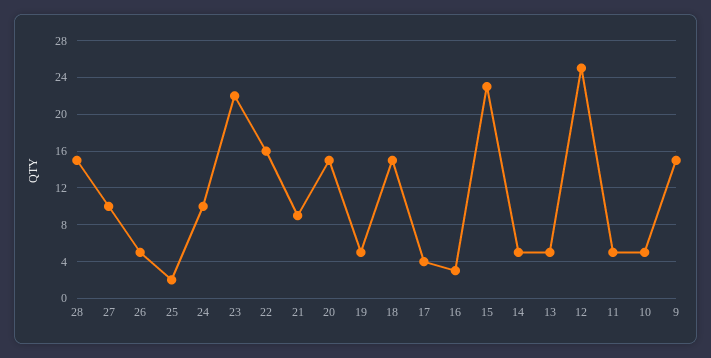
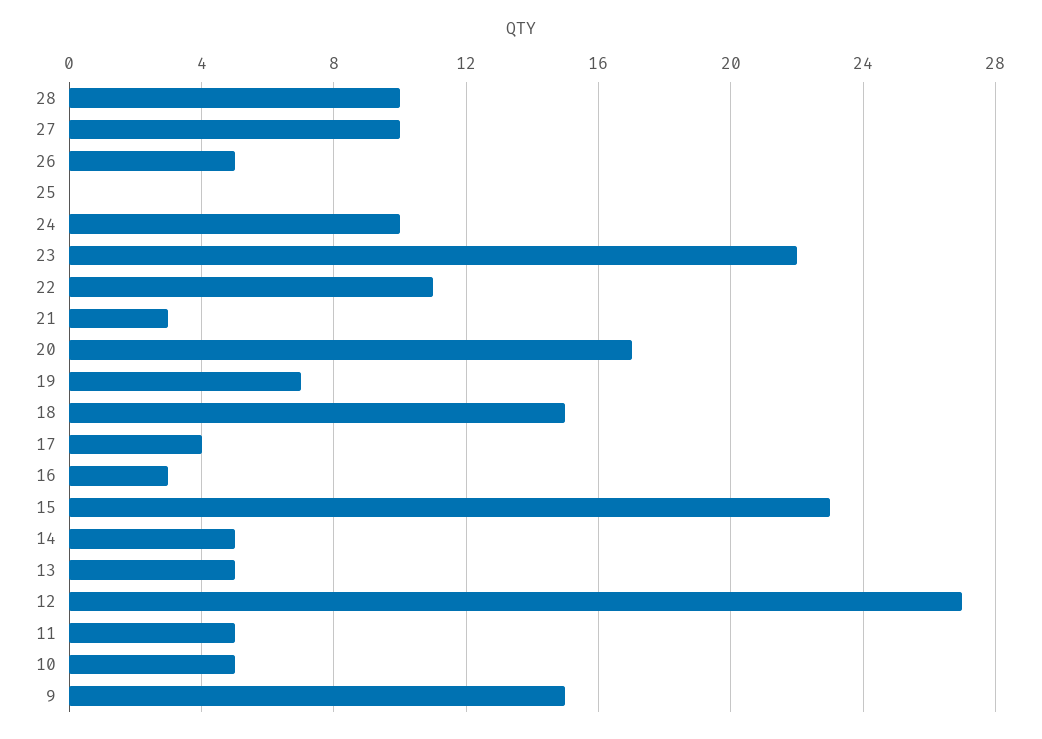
  {
-   "28": 15,
+   "28": 10,
    "27": 10,
    "26": 5,
-   "25": 2,
+   "25": 0,
    "24": 10,
    "23": 22,
-   "22": 16,
+   "22": 11,
-   "21": 9,
+   "21": 3,
-   "20": 15,
+   "20": 17,
-   "19": 5,
+   "19": 7,
    "18": 15,
    "17": 4,
    "16": 3,
    "15": 23,
    "14": 5,
    "13": 5,
-   "12": 25,
+   "12": 27,
    "11": 5,
    "10": 5,
    "9": 15
  }

